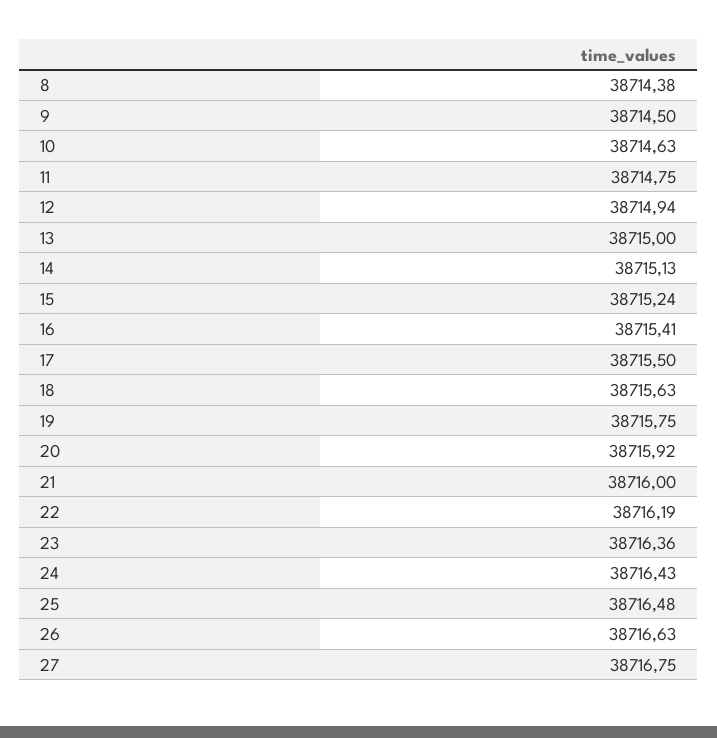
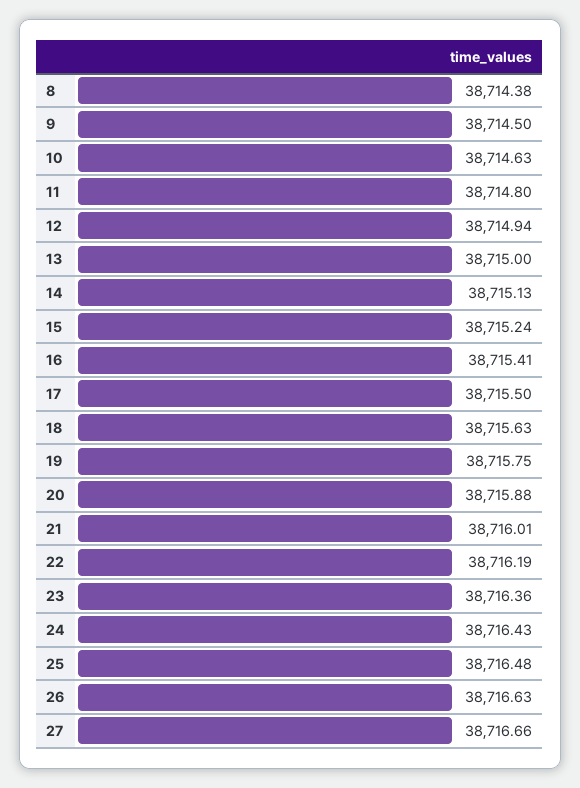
  {
    "8": 38714.38,
    "9": 38714.5,
    "10": 38714.63,
-   "11": 38714.75,
+   "11": 38714.8,
    "12": 38714.94,
    "13": 38715,
    "14": 38715.13,
    "15": 38715.24,
    "16": 38715.41,
    "17": 38715.5,
    "18": 38715.63,
    "19": 38715.75,
-   "20": 38715.92,
+   "20": 38715.88,
-   "21": 38716,
+   "21": 38716.01,
    "22": 38716.19,
    "23": 38716.36,
    "24": 38716.43,
    "25": 38716.48,
    "26": 38716.63,
-   "27": 38716.75
+   "27": 38716.66
  }

